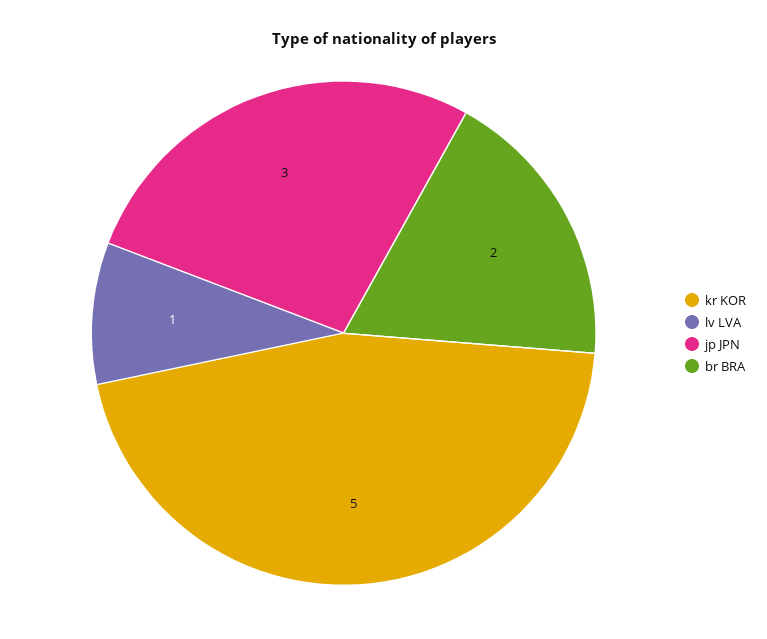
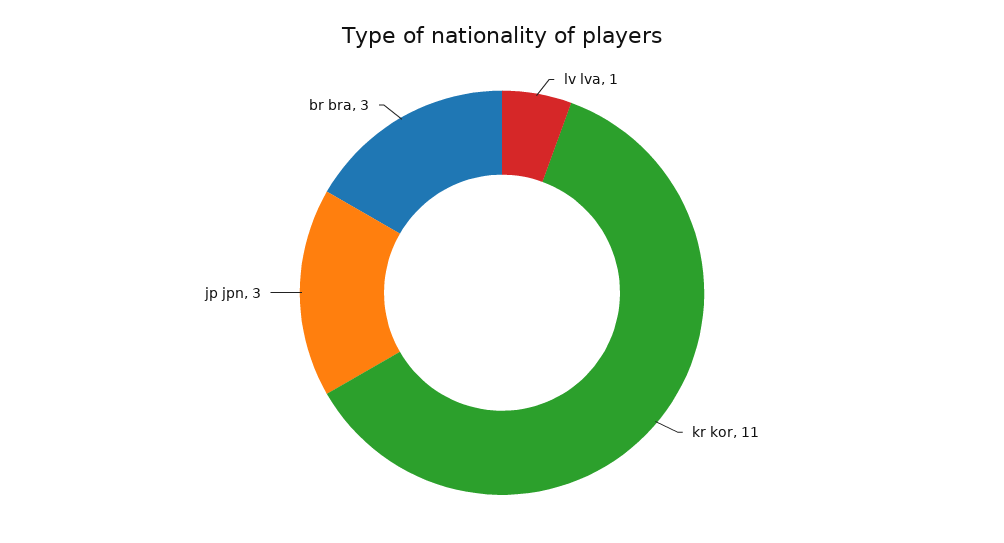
  {
-   "kr KOR": 5,
+   "kr KOR": 11,
    "lv LVA": 1,
    "jp JPN": 3,
-   "br BRA": 2
+   "br BRA": 3
  }

